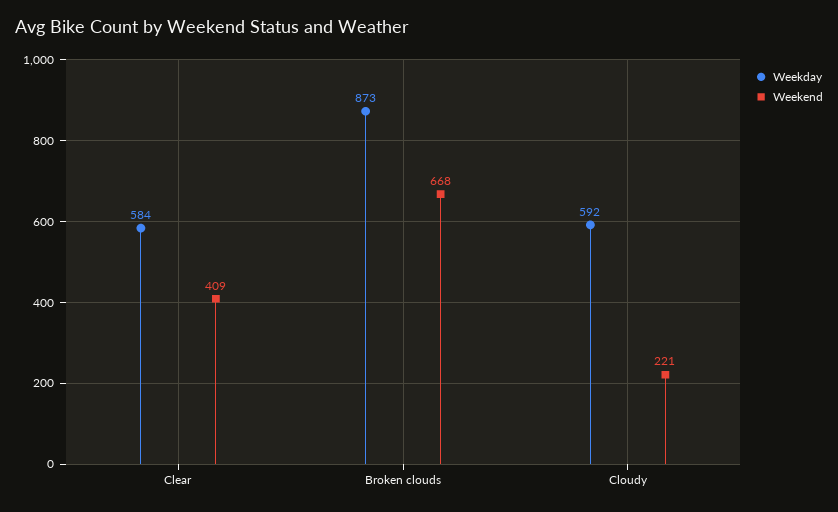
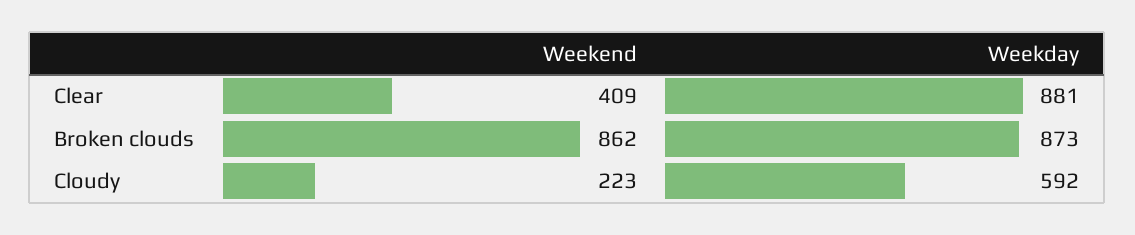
  {
    "Weekday": {
-     "Clear": 584,
+     "Clear": 881,
      "Broken clouds": 873,
      "Cloudy": 592
    },
    "Weekend": {
      "Clear": 409,
-     "Broken clouds": 668,
+     "Broken clouds": 862,
-     "Cloudy": 221
+     "Cloudy": 223
    }
  }

